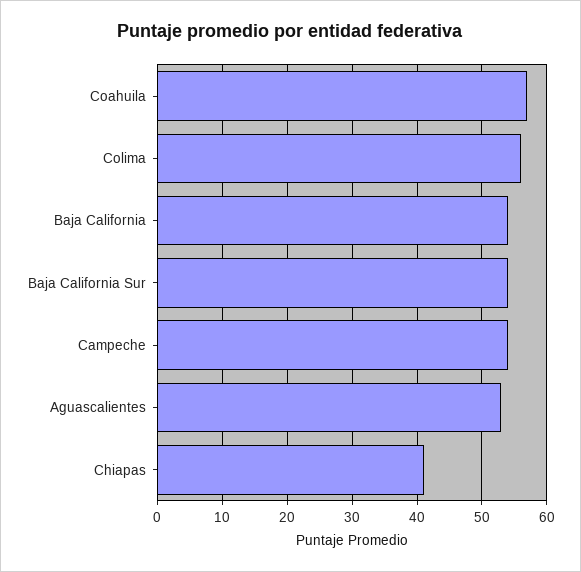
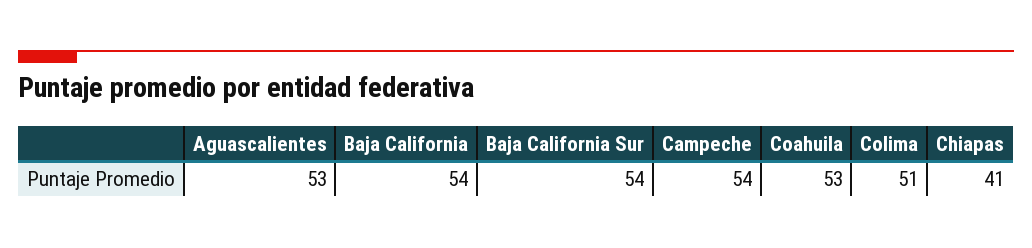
  {
-   "Coahuila": 57,
+   "Coahuila": 53,
-   "Colima": 56,
+   "Colima": 51,
    "Baja California": 54,
    "Baja California Sur": 54,
    "Campeche": 54,
    "Aguascalientes": 53,
    "Chiapas": 41
  }

